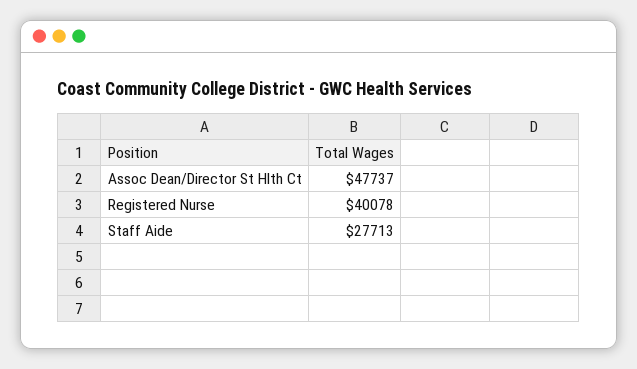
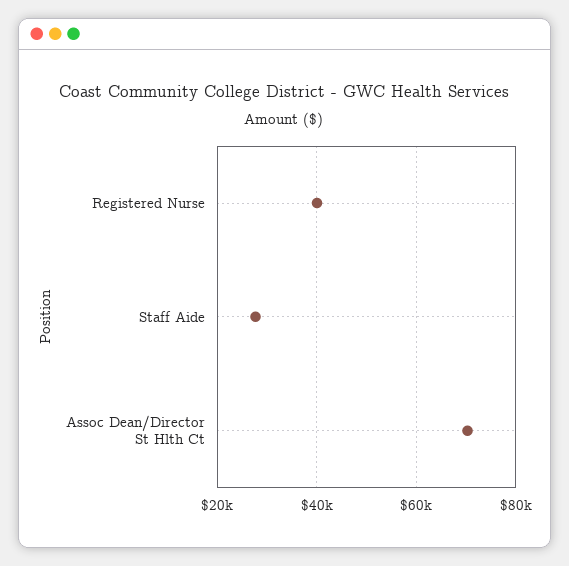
  {
-   "Assoc Dean/Director St Hlth Ct": 47737,
+   "Assoc Dean/Director St Hlth Ct": 70000,
    "Registered Nurse": 40078,
    "Staff Aide": 27713
  }

